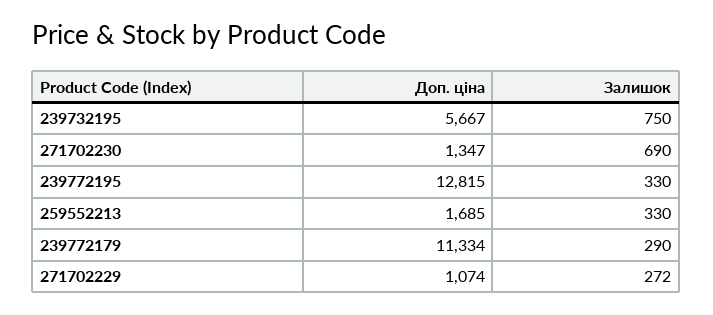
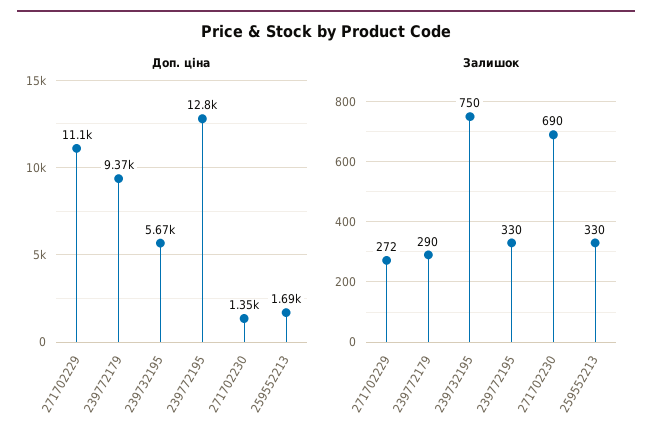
  {
    "Доп. ціна": {
      "239732195": 5667,
      "271702230": 1347,
      "239772195": 12815,
      "259552213": 1685,
-     "239772179": 11334,
+     "239772179": 9370,
-     "271702229": 1074
+     "271702229": 11100
    },
    "Залишок": {
      "239732195": 750,
      "271702230": 690,
      "239772195": 330,
      "259552213": 330,
      "239772179": 290,
      "271702229": 272
    }
  }

